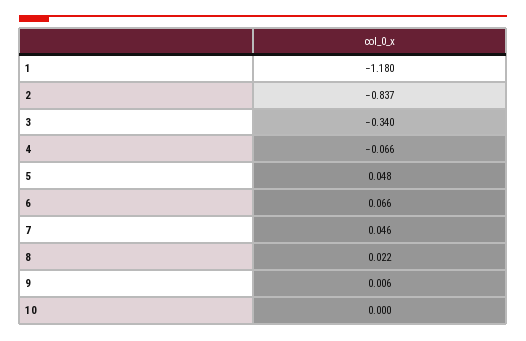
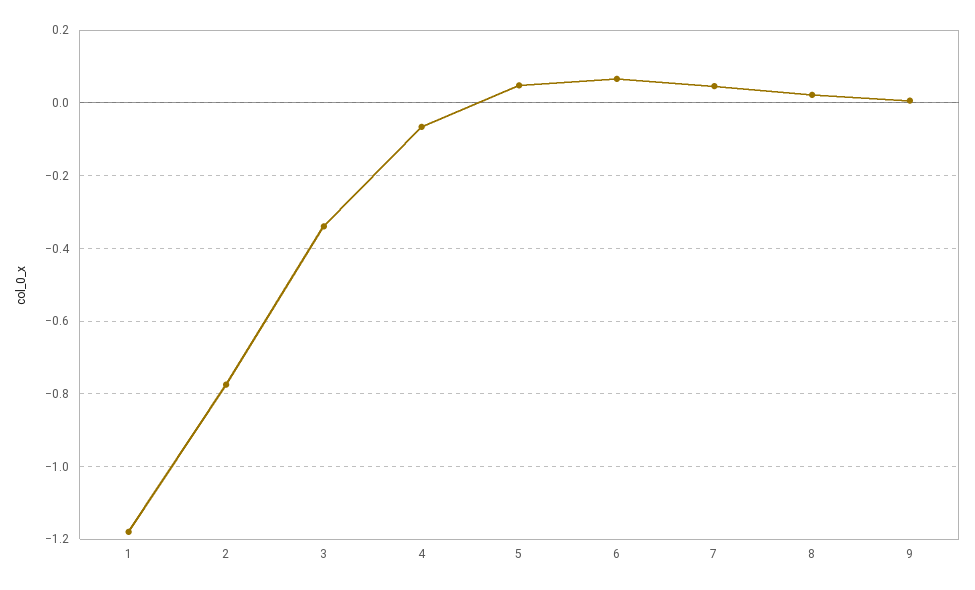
  {
    "1": -1.18,
-   "2": -0.837,
+   "2": -0.78,
    "3": -0.34,
    "4": -0.066,
    "5": 0.048,
    "6": 0.066,
    "7": 0.046,
    "8": 0.022,
-   "9": 0.006,
+   "9": 0.006
-   "10": 0
  }

